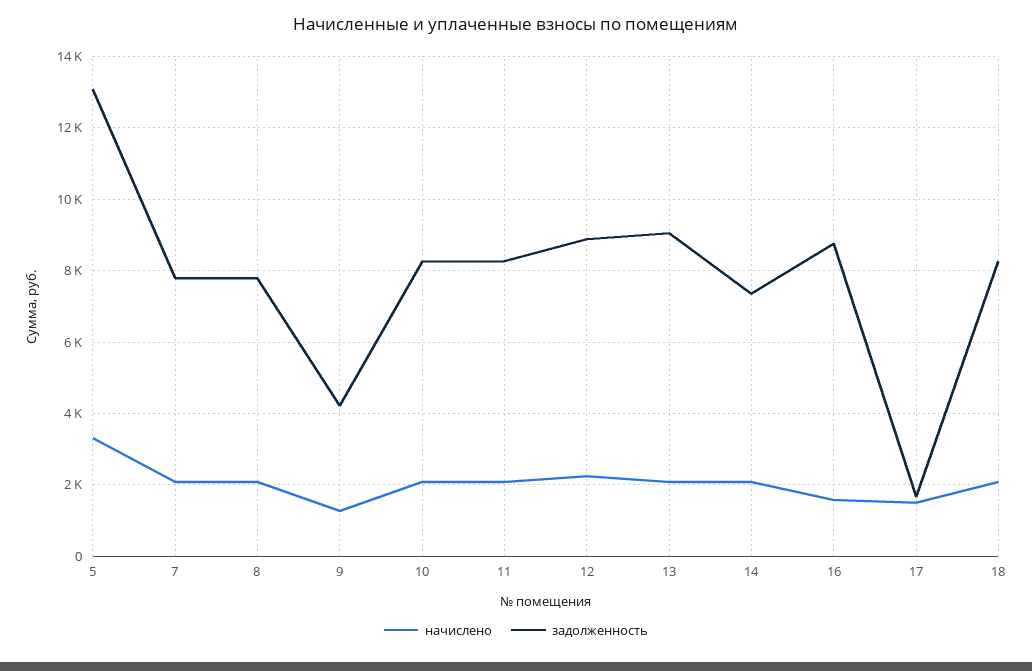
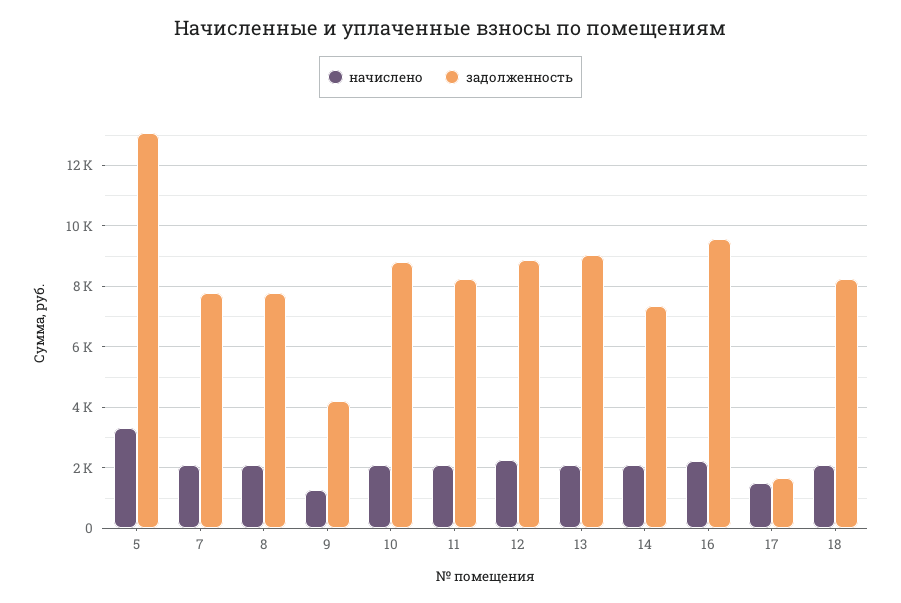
  {
    "начислено": {
      "5": 3400,
      "7": 2000,
      "8": 2000,
      "9": 1200,
      "10": 2000,
      "11": 2000,
      "12": 2200,
      "13": 2000,
      "14": 2000,
-     "16": 1600,
+     "16": 2200,
      "17": 1600,
      "18": 2000
    },
    "задолженность": {
      "5": 13000,
      "7": 7800,
      "8": 7800,
      "9": 4200,
-     "10": 8200,
+     "10": 8800,
      "11": 8200,
      "12": 8800,
      "13": 9000,
      "14": 7400,
-     "16": 8800,
+     "16": 9600,
      "17": 1600,
      "18": 8200
    }
  }

